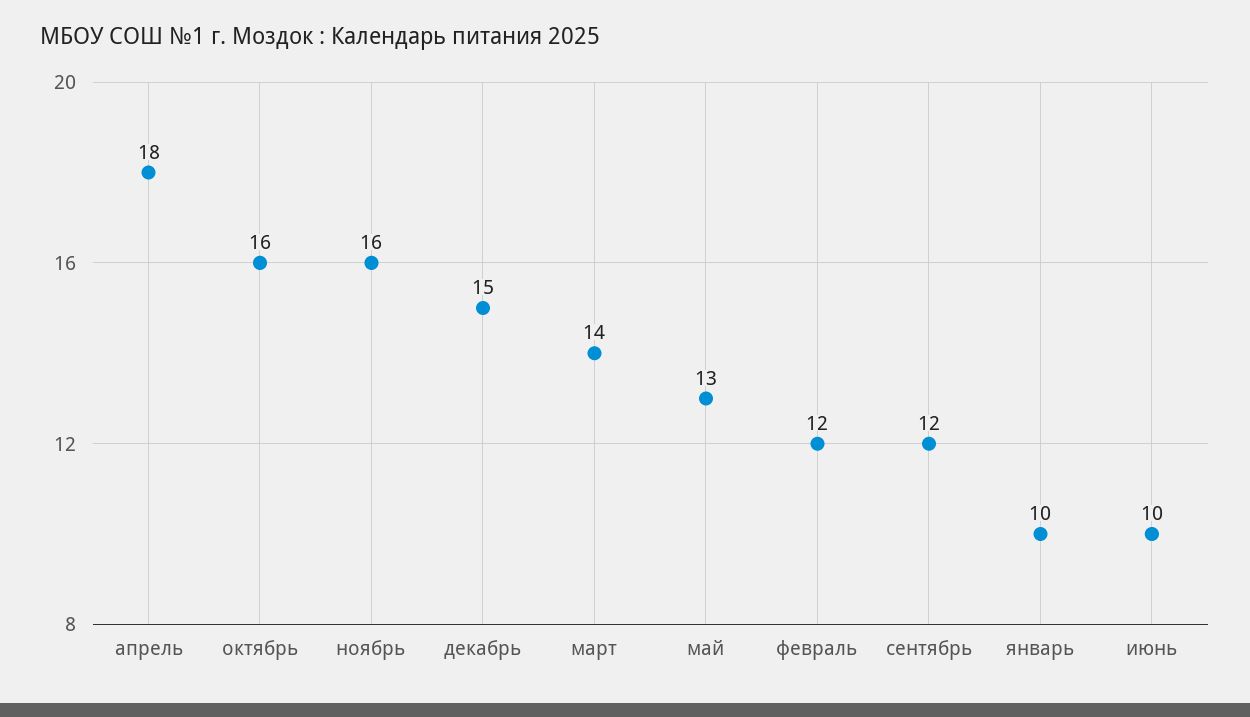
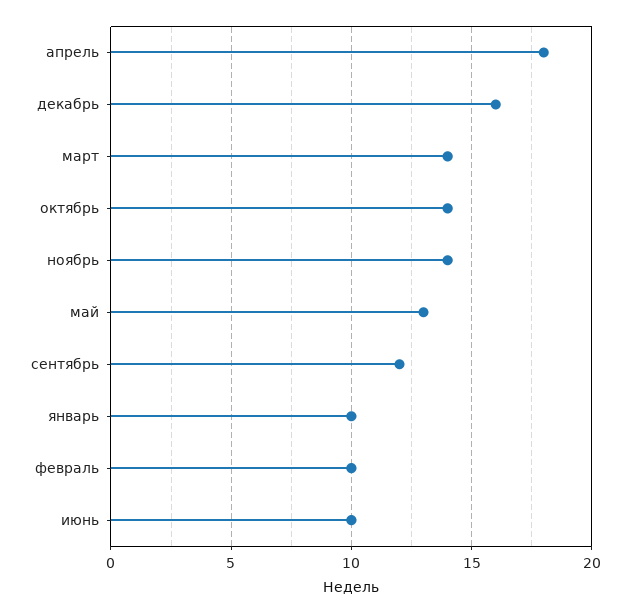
  {
    "апрель": 18,
-   "октябрь": 16,
+   "октябрь": 14,
-   "ноябрь": 16,
+   "ноябрь": 14,
-   "декабрь": 15,
+   "декабрь": 16,
    "март": 14,
    "май": 13,
-   "февраль": 12,
+   "февраль": 10,
    "сентябрь": 12,
    "январь": 10,
    "июнь": 10
  }

